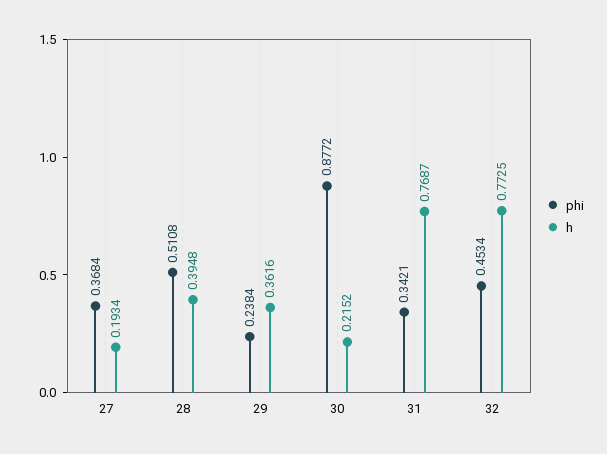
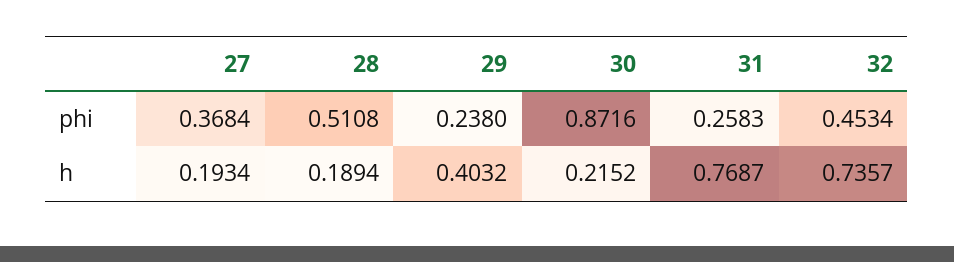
  {
    "phi": {
      "27": 0.3684,
      "28": 0.5108,
-     "29": 0.2384,
+     "29": 0.238,
-     "30": 0.8772,
+     "30": 0.8716,
-     "31": 0.3421,
+     "31": 0.2583,
      "32": 0.4534
    },
    "h": {
      "27": 0.1934,
-     "28": 0.3948,
+     "28": 0.1894,
-     "29": 0.3616,
+     "29": 0.4032,
      "30": 0.2152,
      "31": 0.7687,
-     "32": 0.7725
+     "32": 0.7357
    }
  }

